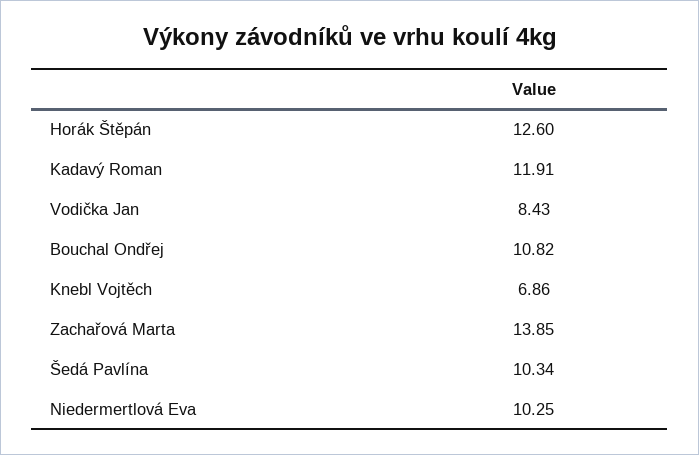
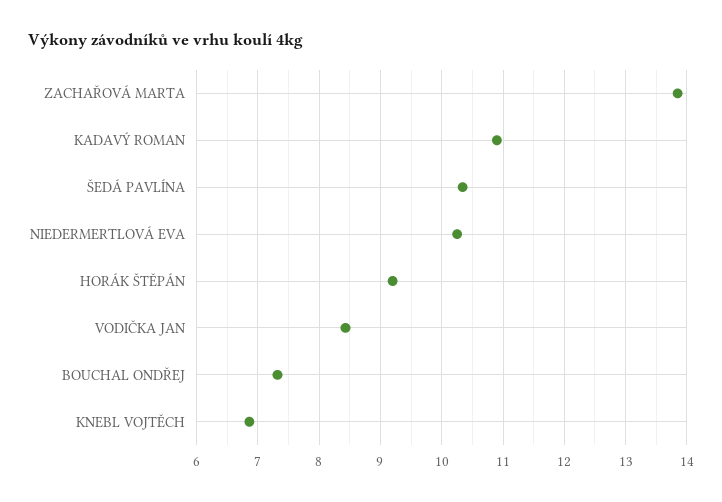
  {
-   "Horák Štěpán": 12.6,
+   "Horák Štěpán": 9.2,
-   "Kadavý Roman": 11.91,
+   "Kadavý Roman": 10.9,
    "Vodička Jan": 8.43,
-   "Bouchal Ondřej": 10.82,
+   "Bouchal Ondřej": 7.3,
    "Knebl Vojtěch": 6.86,
    "Zachařová Marta": 13.85,
    "Šedá Pavlína": 10.34,
    "Niedermertlová Eva": 10.25
  }

